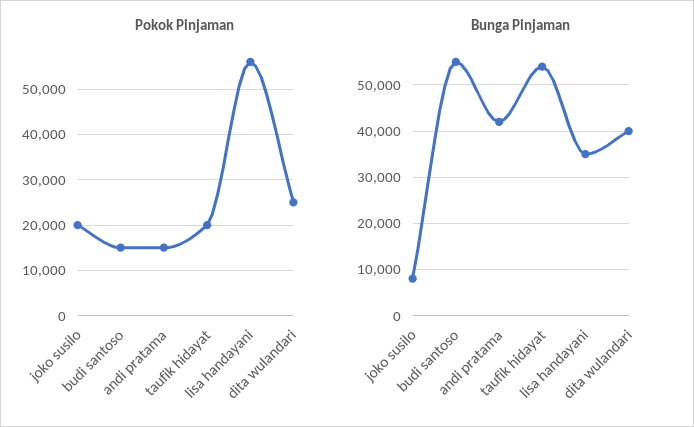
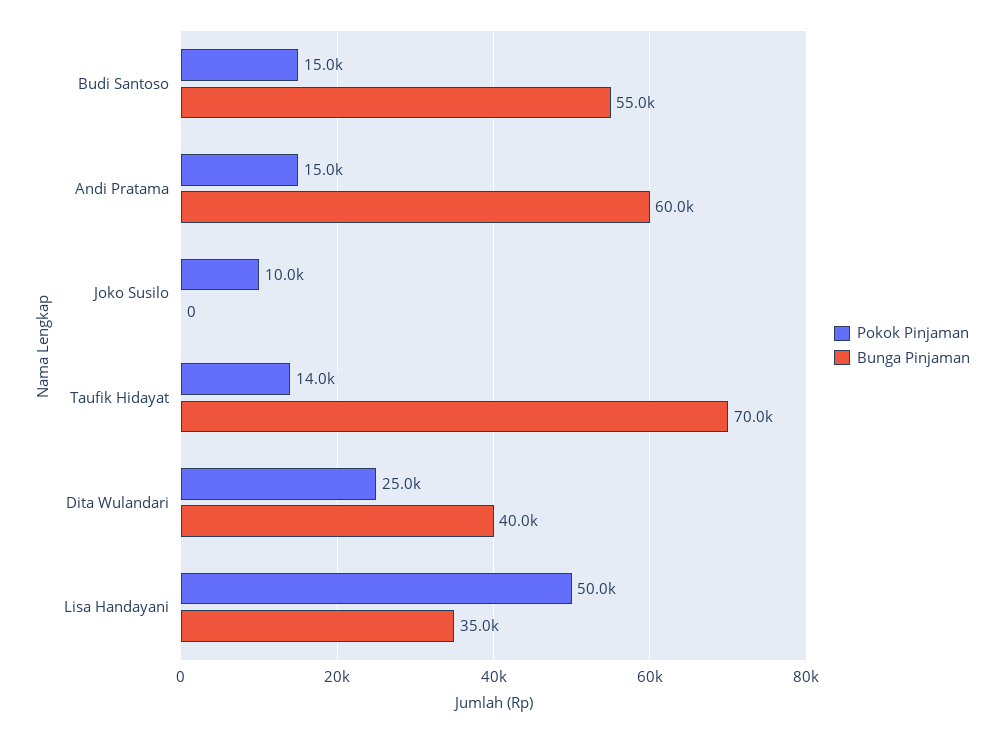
  {
    "Pokok Pinjaman": {
-     "joko susilo": 20000,
+     "joko susilo": 10000,
      "budi santoso": 15000,
      "andi pratama": 15000,
-     "taufik hidayat": 20000,
+     "taufik hidayat": 14000,
-     "lisa handayani": 56000,
+     "lisa handayani": 50000,
      "dita wulandari": 25000
    },
    "Bunga Pinjaman": {
-     "joko susilo": 8000,
+     "joko susilo": 0,
      "budi santoso": 55000,
-     "andi pratama": 42000,
+     "andi pratama": 60000,
-     "taufik hidayat": 54000,
+     "taufik hidayat": 70000,
      "lisa handayani": 35000,
      "dita wulandari": 40000
    }
  }

